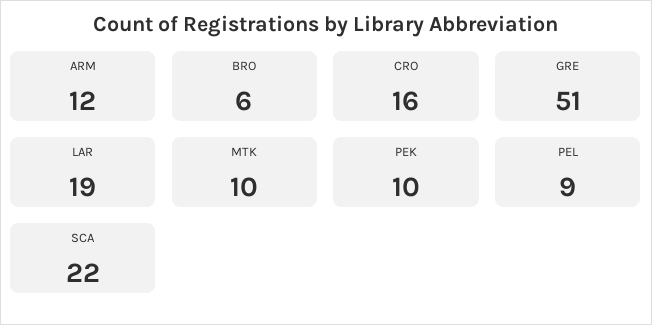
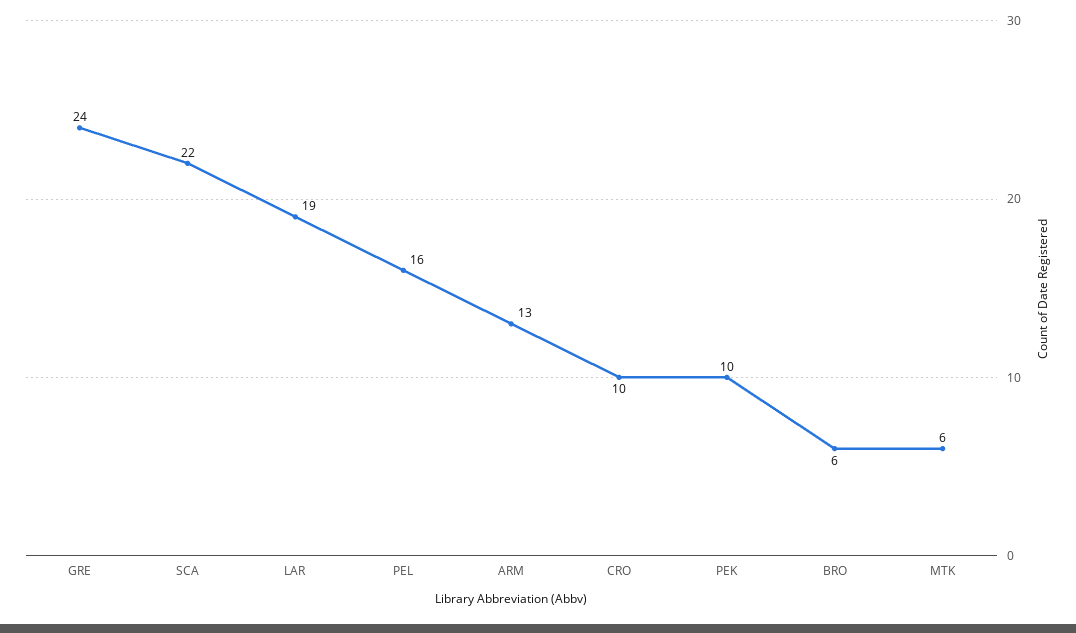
  {
-   "ARM": 12,
+   "ARM": 13,
    "BRO": 6,
-   "CRO": 16,
+   "CRO": 10,
-   "GRE": 51,
+   "GRE": 24,
    "LAR": 19,
-   "MTK": 10,
+   "MTK": 6,
    "PEK": 10,
-   "PEL": 9,
+   "PEL": 16,
    "SCA": 22
  }

